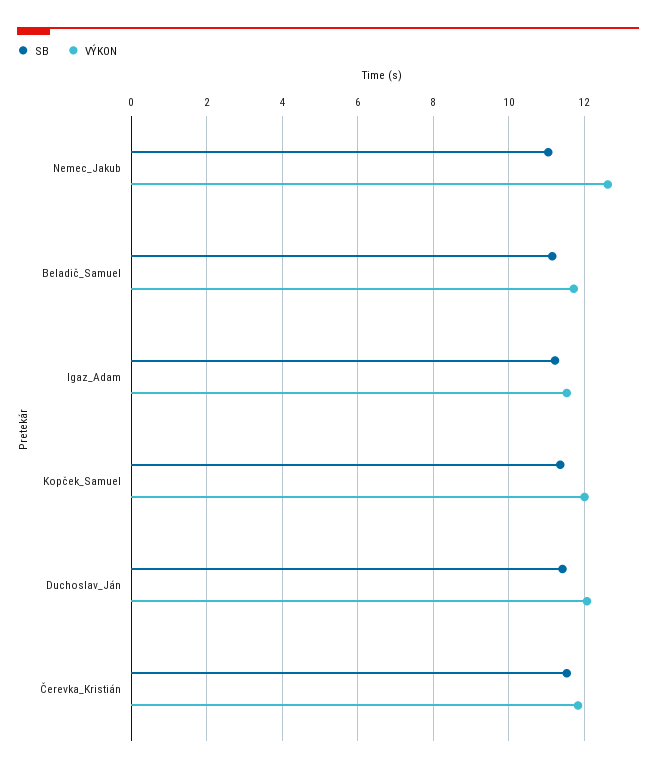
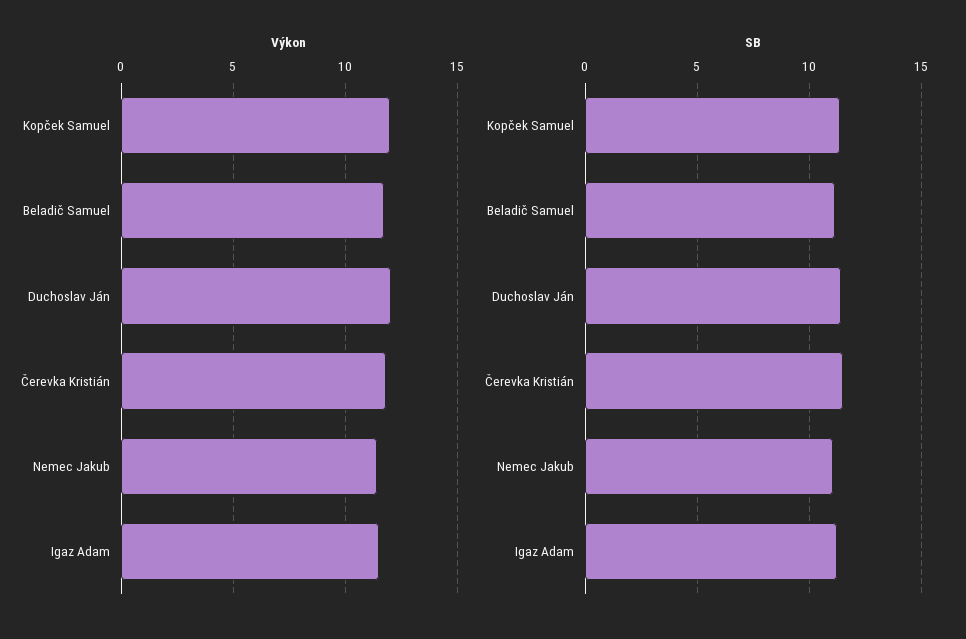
  {
    "SB": {
      "Nemec_Jakub": 11,
      "Beladič_Samuel": 11.2,
      "Igaz_Adam": 11.2,
      "Kopček_Samuel": 11.4,
      "Duchoslav_Ján": 11.4,
      "Čerevka_Kristián": 11.6
    },
    "VÝKON": {
-     "Nemec_Jakub": 12.6,
+     "Nemec_Jakub": 11.5,
      "Beladič_Samuel": 11.8,
      "Igaz_Adam": 11.6,
      "Kopček_Samuel": 12,
      "Duchoslav_Ján": 12,
      "Čerevka_Kristián": 11.8
    }
  }

